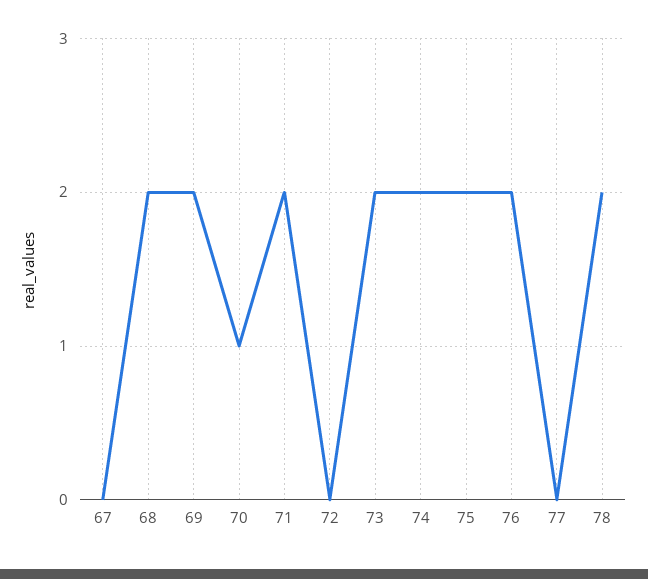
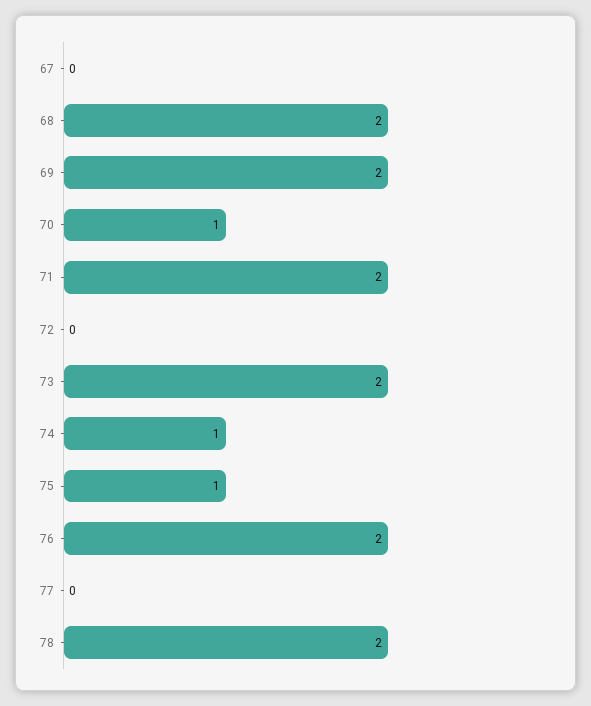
  {
    "67": 0,
    "68": 2,
    "69": 2,
    "70": 1,
    "71": 2,
    "72": 0,
    "73": 2,
-   "74": 2,
+   "74": 1,
-   "75": 2,
+   "75": 1,
    "76": 2,
    "77": 0,
    "78": 2
  }

